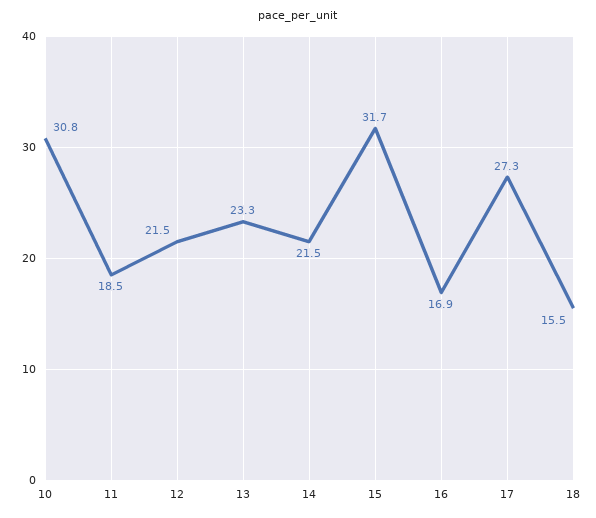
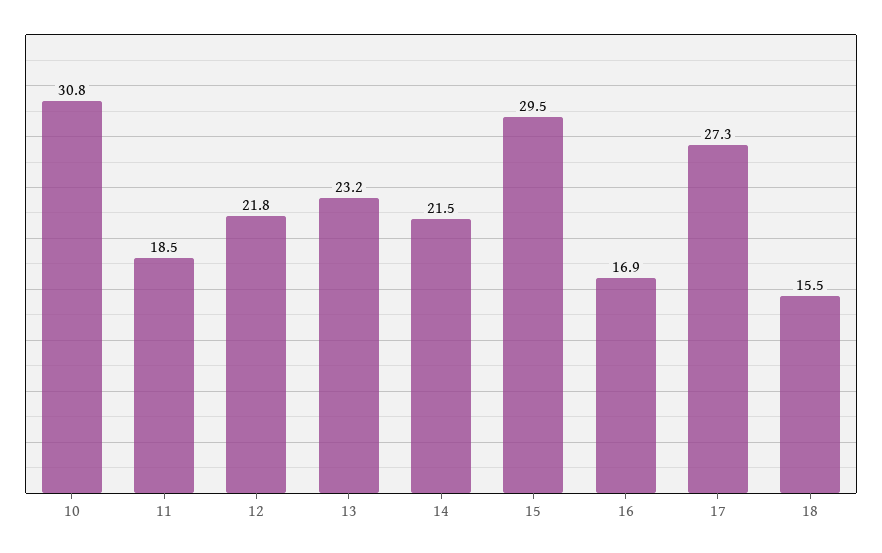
  {
    "10": 30.8,
    "11": 18.5,
-   "12": 21.5,
+   "12": 21.8,
-   "13": 23.3,
+   "13": 23.2,
    "14": 21.5,
-   "15": 31.7,
+   "15": 29.5,
    "16": 16.9,
    "17": 27.3,
    "18": 15.5
  }

